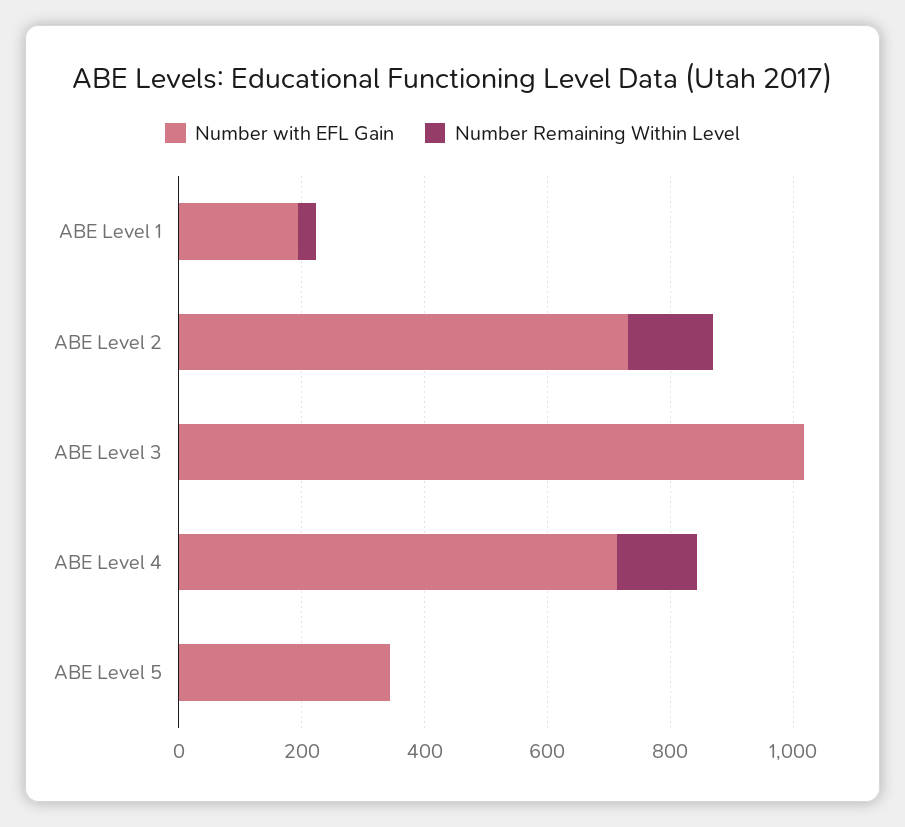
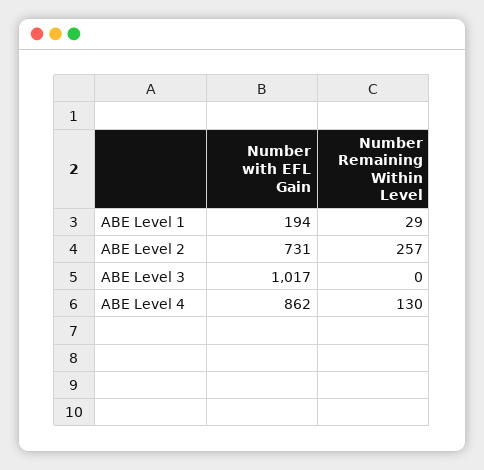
  {
    "Number with EFL Gain": {
      "ABE Level 1": 194,
      "ABE Level 2": 731,
      "ABE Level 3": 1017,
-     "ABE Level 4": 700,
+     "ABE Level 4": 862
-     "ABE Level 5": 350
    },
    "Number Remaining Within Level": {
      "ABE Level 1": 29,
-     "ABE Level 2": 150,
+     "ABE Level 2": 257,
      "ABE Level 3": 0,
-     "ABE Level 4": 130,
+     "ABE Level 4": 130
-     "ABE Level 5": 0
    }
  }

